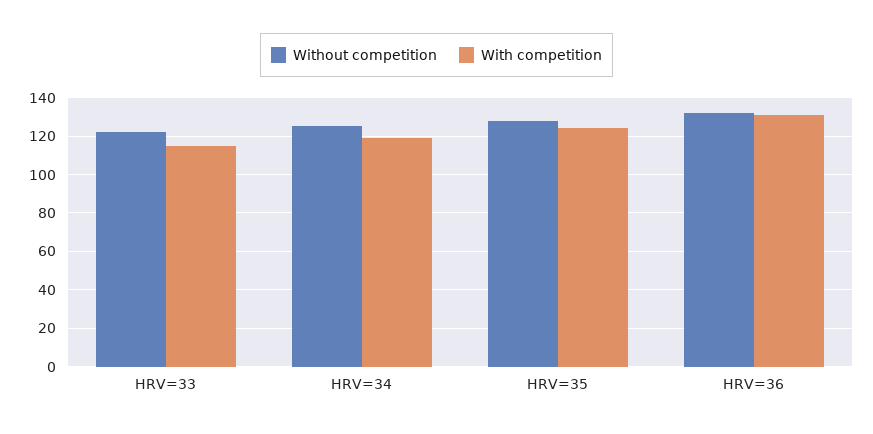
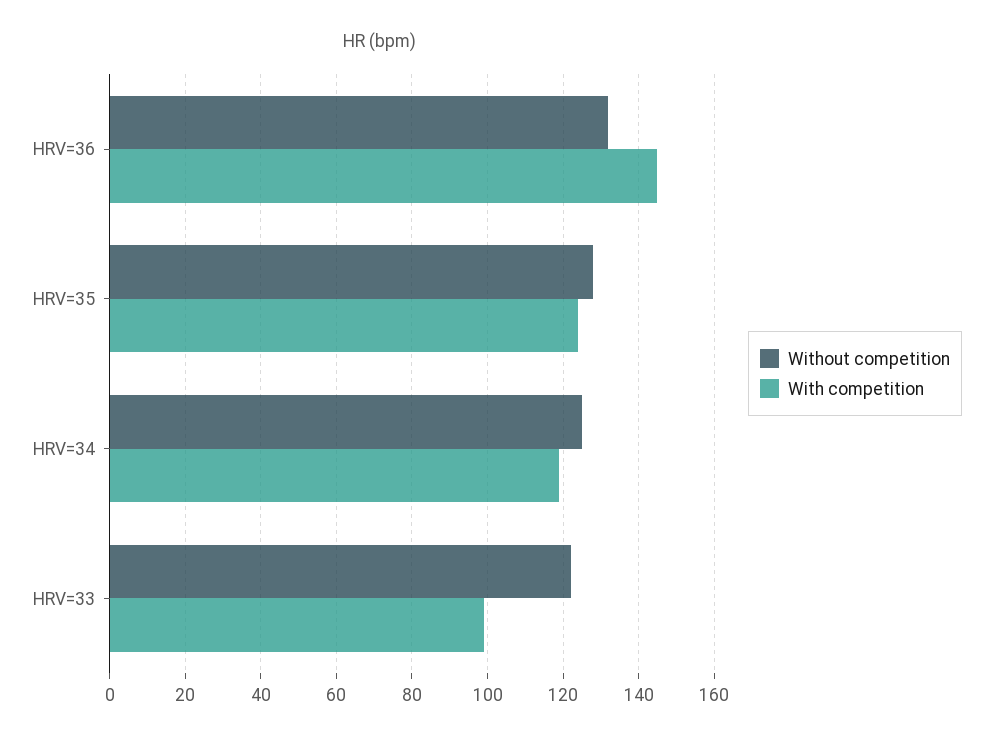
  {
    "Without competition": {
      "HRV=33": 120,
      "HRV=34": 125,
      "HRV=35": 130,
      "HRV=36": 130
    },
    "With competition": {
-     "HRV=33": 115,
+     "HRV=33": 100,
      "HRV=34": 120,
      "HRV=35": 125,
-     "HRV=36": 130
+     "HRV=36": 145
    }
  }

